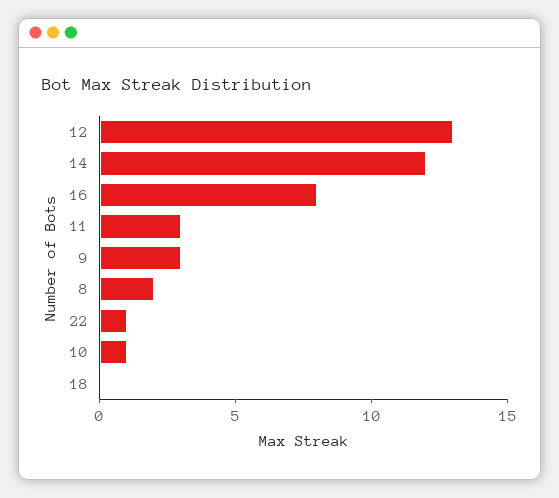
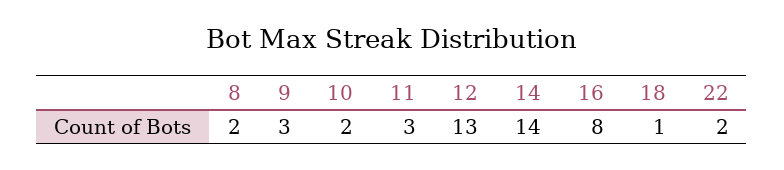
  {
    "12": 13,
-   "14": 12,
+   "14": 14,
    "16": 8,
    "11": 3,
    "9": 3,
    "8": 2,
-   "22": 1,
+   "22": 2,
-   "10": 1,
+   "10": 2,
-   "18": 0
+   "18": 1
  }

